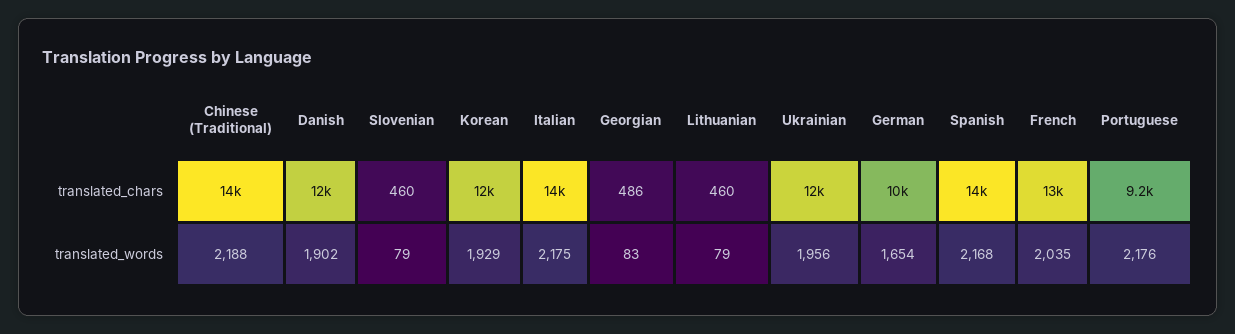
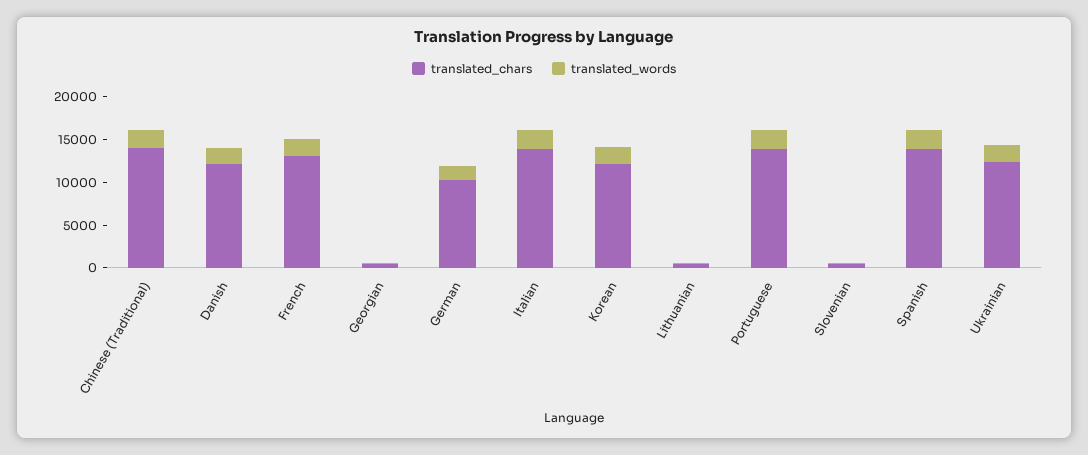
  {
    "translated_chars": {
      "Chinese (Traditional)": 14000,
      "Danish": 12000,
      "Slovenian": 460,
      "Korean": 12000,
      "Italian": 14000,
      "Georgian": 486,
      "Lithuanian": 460,
      "Ukrainian": 12000,
      "German": 10000,
      "Spanish": 14000,
      "French": 13000,
-     "Portuguese": 9200
+     "Portuguese": 14000
    },
    "translated_words": {
      "Chinese (Traditional)": 2188,
      "Danish": 1902,
      "Slovenian": 79,
      "Korean": 1929,
      "Italian": 2175,
      "Georgian": 83,
      "Lithuanian": 79,
      "Ukrainian": 1956,
      "German": 1654,
      "Spanish": 2168,
      "French": 2035,
      "Portuguese": 2176
    }
  }

